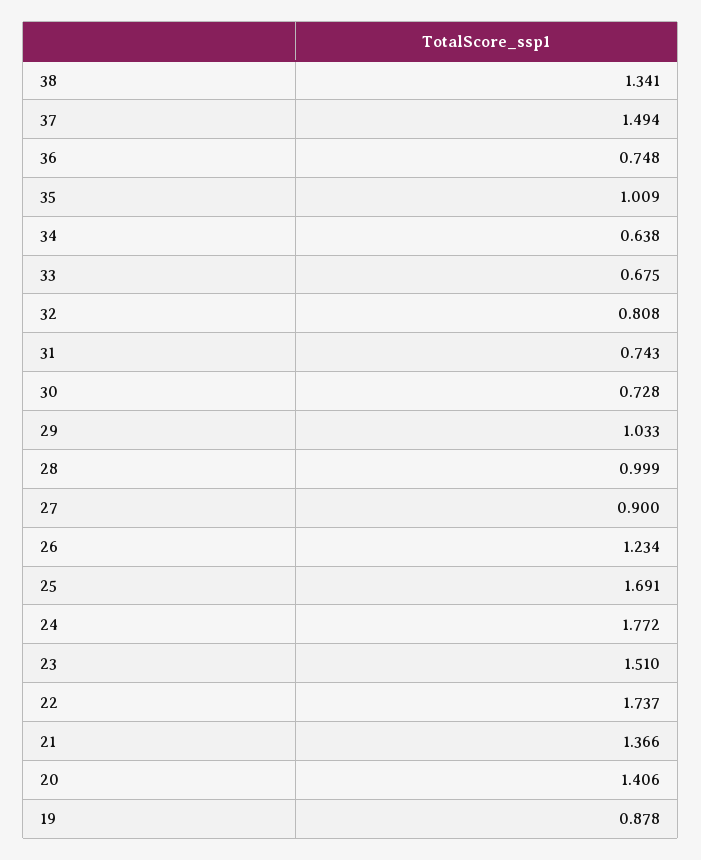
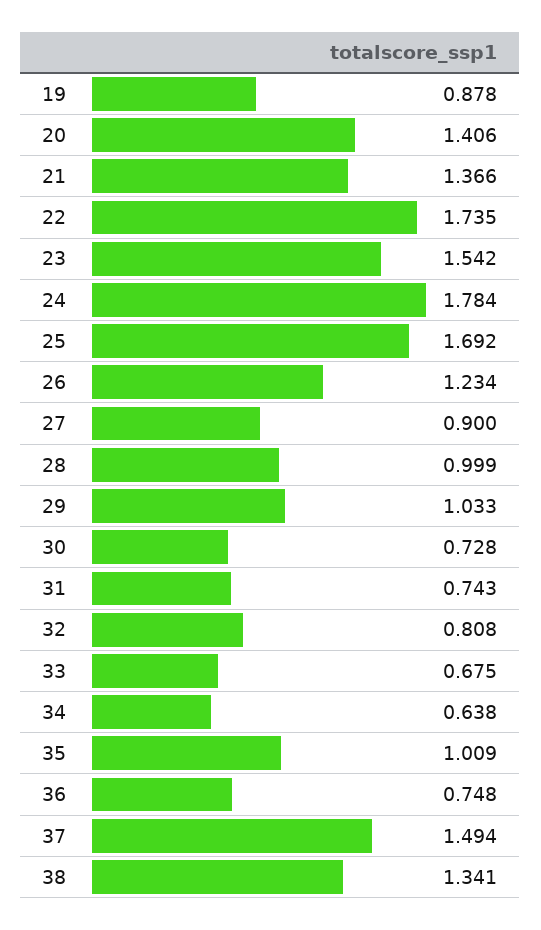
  {
    "38": 1.341,
    "37": 1.494,
    "36": 0.748,
    "35": 1.009,
    "34": 0.638,
    "33": 0.675,
    "32": 0.808,
    "31": 0.743,
    "30": 0.728,
    "29": 1.033,
    "28": 0.999,
    "27": 0.9,
    "26": 1.234,
-   "25": 1.691,
+   "25": 1.692,
-   "24": 1.772,
+   "24": 1.784,
-   "23": 1.51,
+   "23": 1.542,
-   "22": 1.737,
+   "22": 1.735,
    "21": 1.366,
    "20": 1.406,
    "19": 0.878
  }

